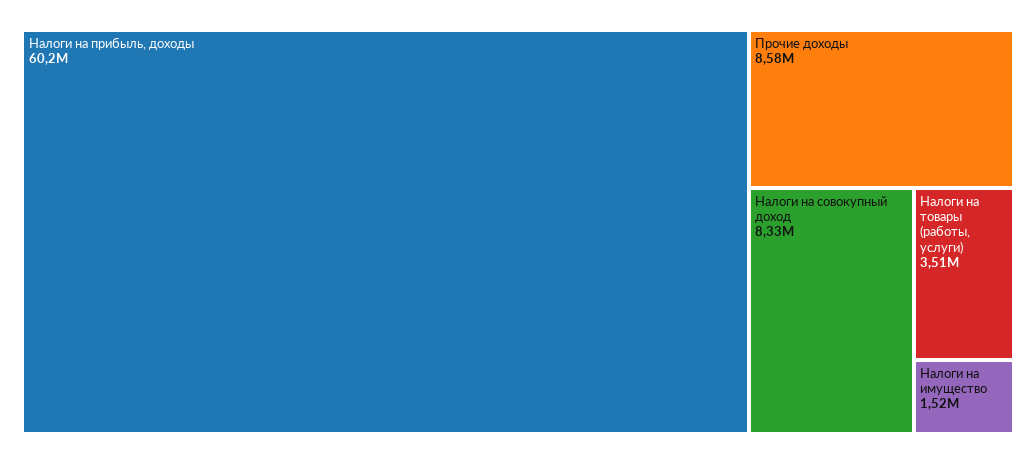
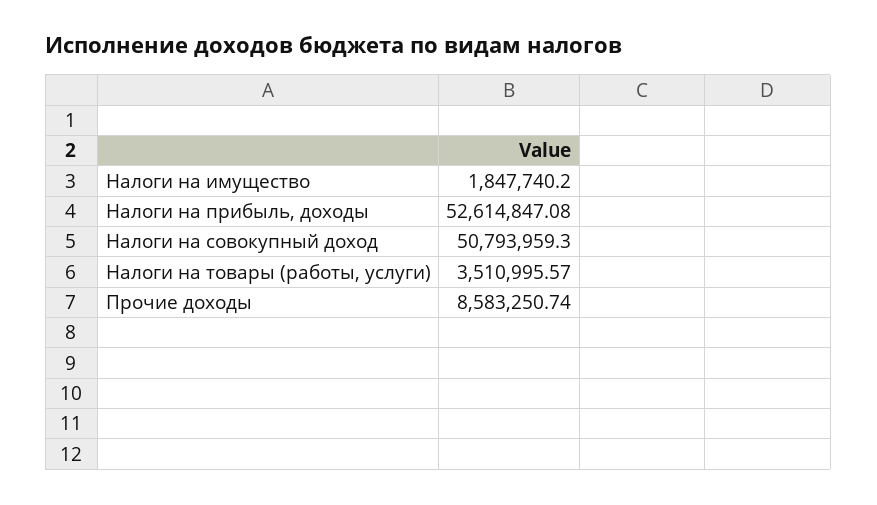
  {
-   "Налоги на прибыль, доходы": 60200000,
+   "Налоги на прибыль, доходы": 52614847.08,
    "Прочие доходы": 8583250.74,
-   "Налоги на совокупный доход": 8330000,
+   "Налоги на совокупный доход": 50793959.3,
    "Налоги на товары (работы, услуги)": 3510995.57,
-   "Налоги на имущество": 1520000
+   "Налоги на имущество": 1847740.2
  }

